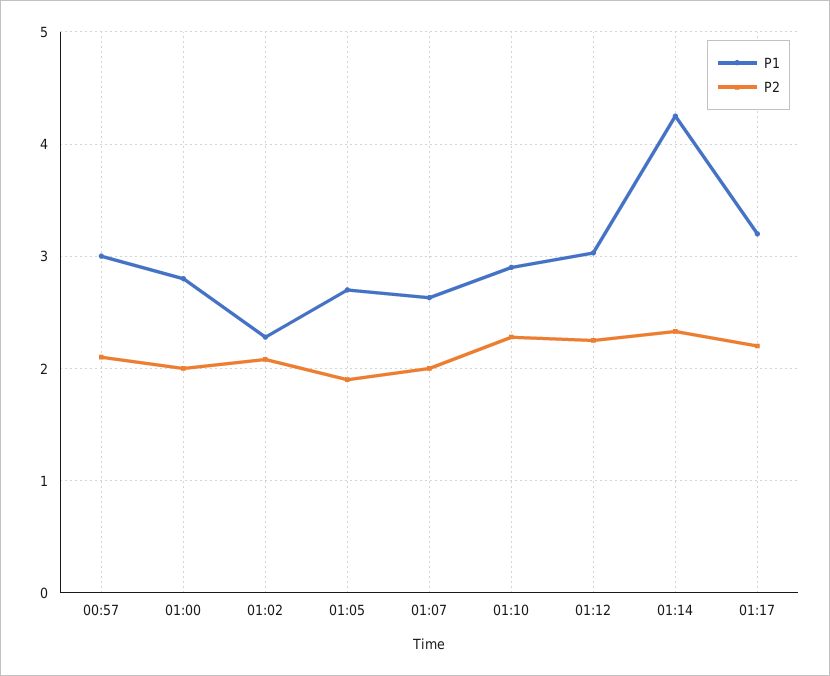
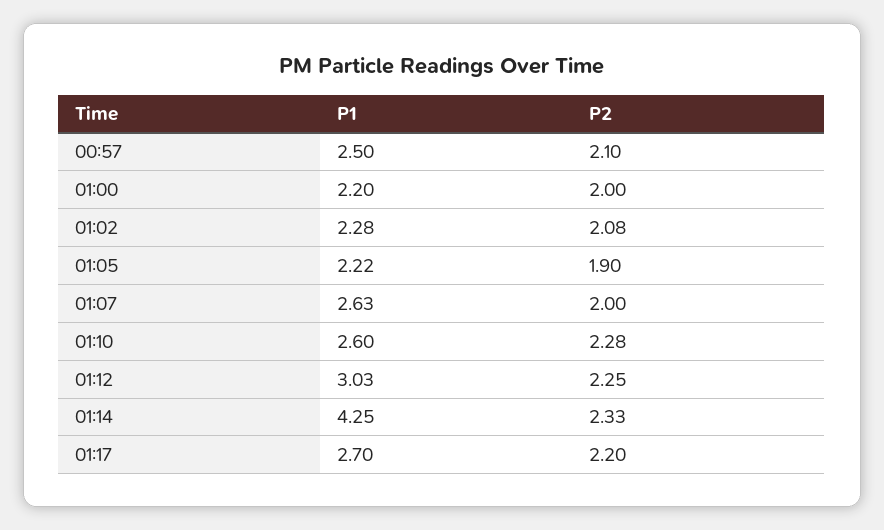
  {
    "P1": {
-     "00:57": 3,
+     "00:57": 2.5,
-     "01:00": 2.8,
+     "01:00": 2.2,
      "01:02": 2.28,
-     "01:05": 2.7,
+     "01:05": 2.22,
      "01:07": 2.63,
-     "01:10": 2.9,
+     "01:10": 2.6,
      "01:12": 3.03,
      "01:14": 4.25,
-     "01:17": 3.2
+     "01:17": 2.7
    },
    "P2": {
      "00:57": 2.1,
      "01:00": 2,
      "01:02": 2.08,
      "01:05": 1.9,
      "01:07": 2,
      "01:10": 2.28,
      "01:12": 2.25,
      "01:14": 2.33,
      "01:17": 2.2
    }
  }

